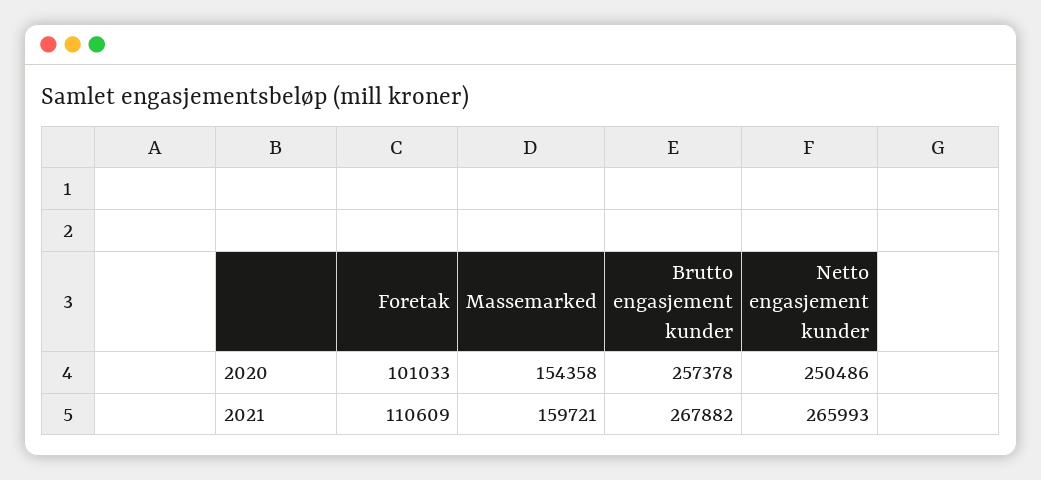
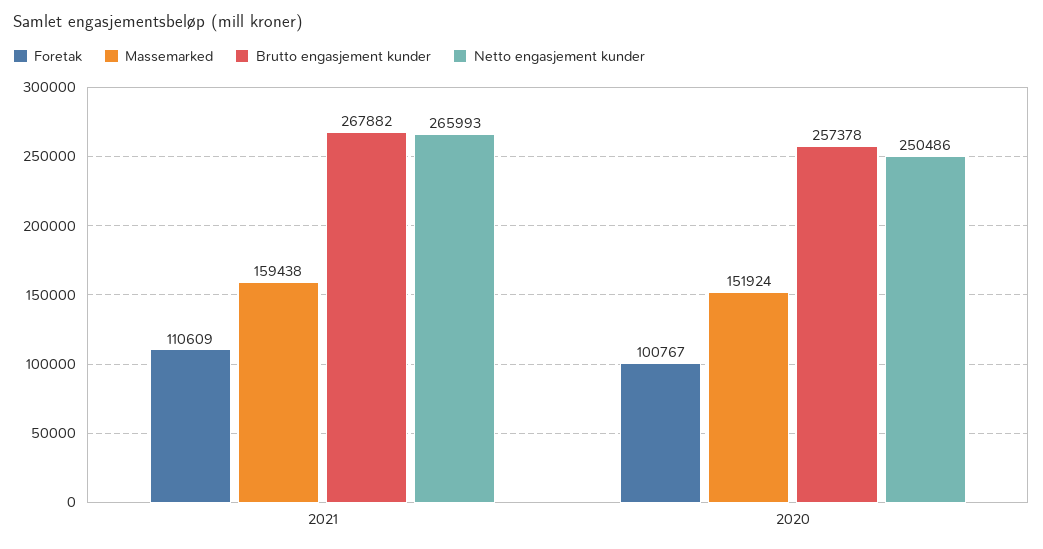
  {
    "Foretak": {
-     "2020": 101033,
+     "2020": 100767,
      "2021": 110609
    },
    "Massemarked": {
-     "2020": 154358,
+     "2020": 151924,
-     "2021": 159721
+     "2021": 159438
    },
    "Brutto engasjement kunder": {
      "2020": 257378,
      "2021": 267882
    },
    "Netto engasjement kunder": {
      "2020": 250486,
      "2021": 265993
    }
  }

